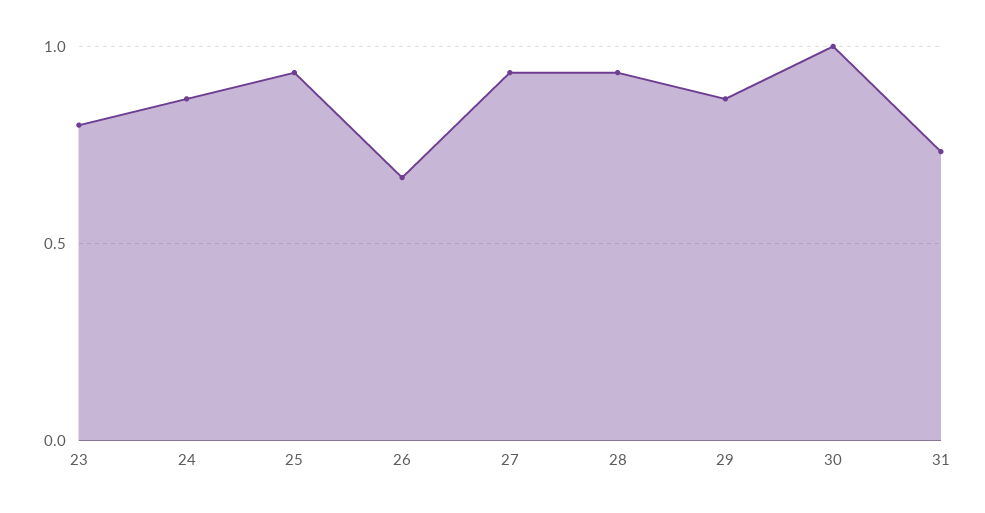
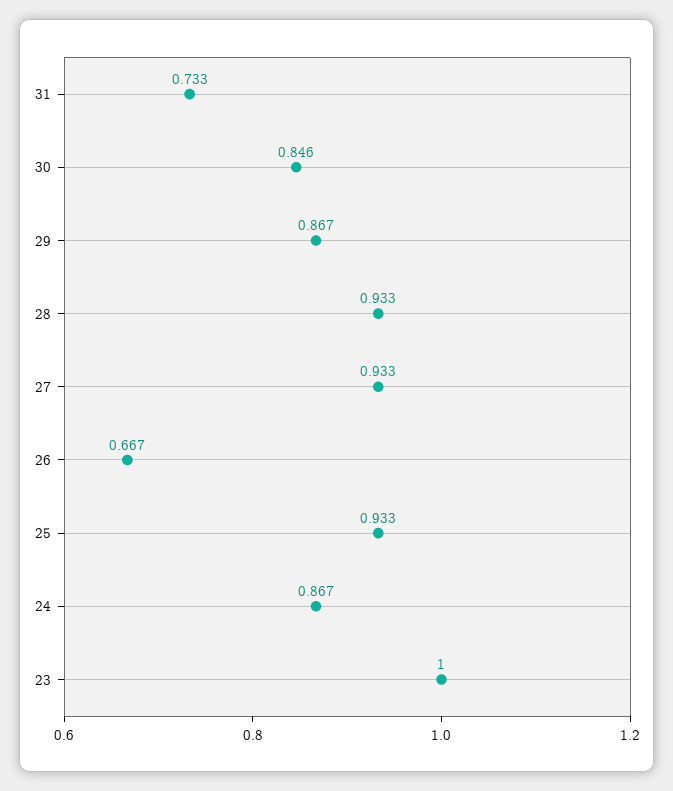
  {
-   "23": 0.8,
+   "23": 1,
    "24": 0.867,
    "25": 0.933,
    "26": 0.667,
    "27": 0.933,
    "28": 0.933,
    "29": 0.867,
-   "30": 1,
+   "30": 0.846,
    "31": 0.733
  }

